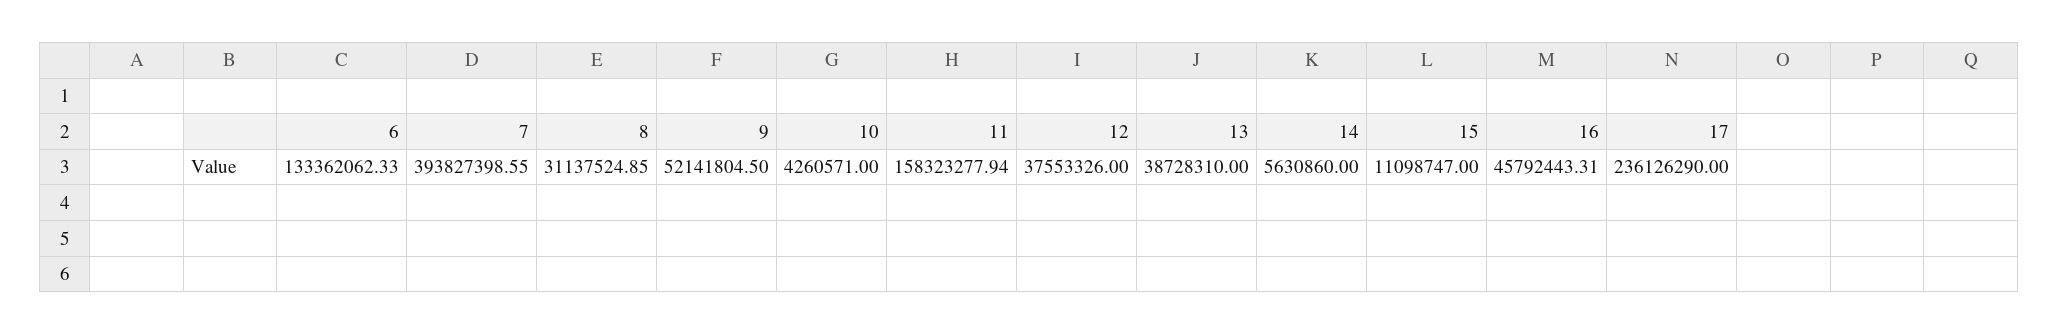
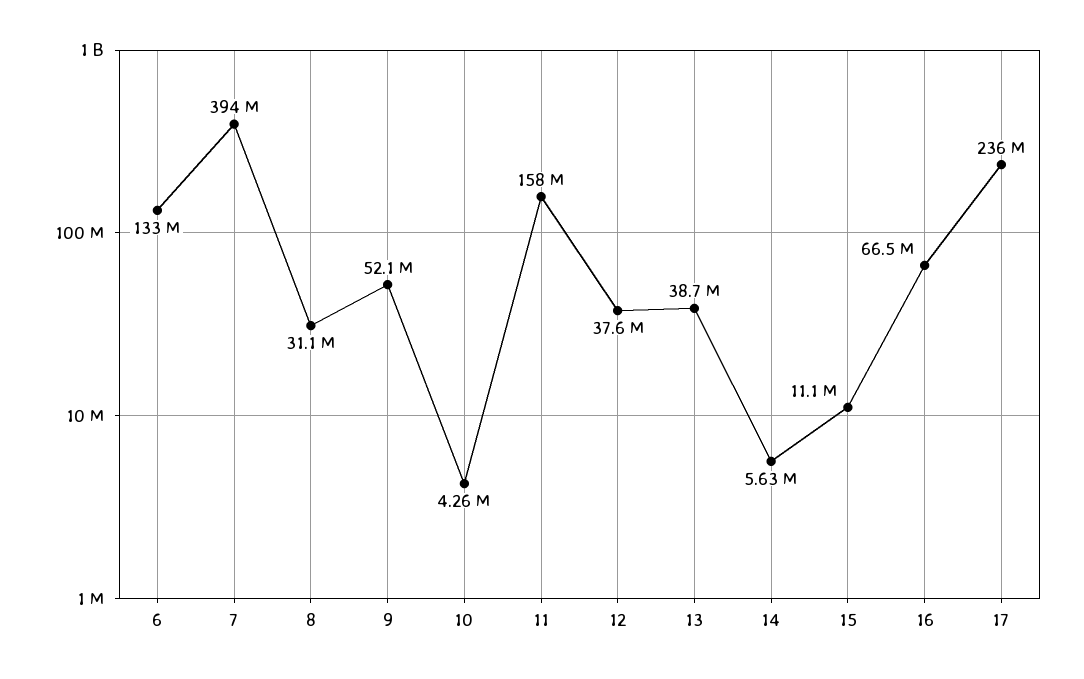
  {
    "6": 133362062.33,
    "7": 393827398.55,
    "8": 31137524.85,
    "9": 52141804.5,
    "10": 4260571,
    "11": 158323277.94,
    "12": 37553326,
    "13": 38728310,
    "14": 5630860,
    "15": 11098747,
-   "16": 45792443.31,
+   "16": 66500000,
    "17": 236126290
  }

